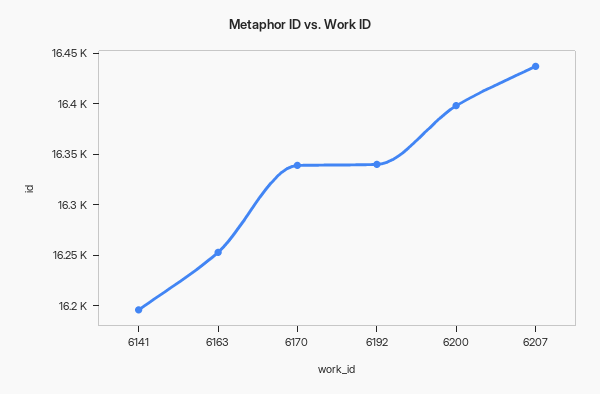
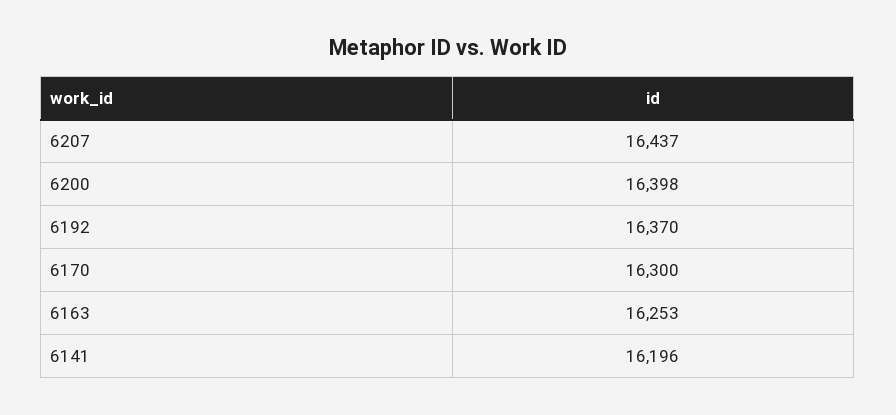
  {
    "6141": 16196,
    "6163": 16253,
-   "6170": 16340,
+   "6170": 16300,
-   "6192": 16340,
+   "6192": 16370,
    "6200": 16398,
    "6207": 16437
  }

